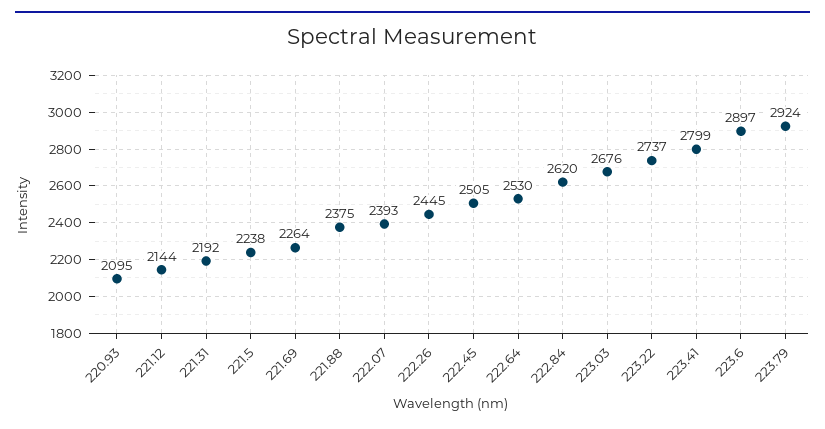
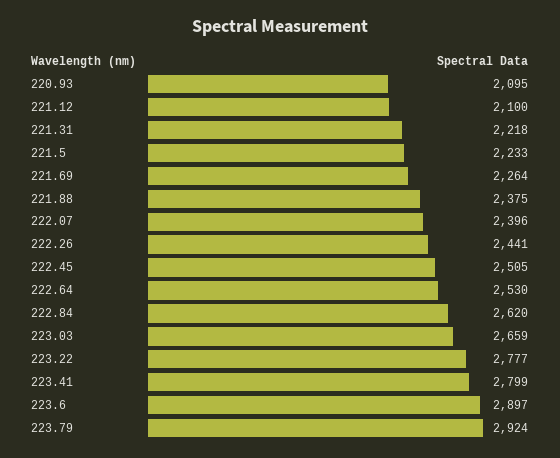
  {
    "220.93": 2095,
-   "221.12": 2144,
+   "221.12": 2100,
-   "221.31": 2192,
+   "221.31": 2218,
-   "221.5": 2238,
+   "221.5": 2233,
    "221.69": 2264,
    "221.88": 2375,
-   "222.07": 2393,
+   "222.07": 2396,
-   "222.26": 2445,
+   "222.26": 2441,
    "222.45": 2505,
    "222.64": 2530,
    "222.84": 2620,
-   "223.03": 2676,
+   "223.03": 2659,
-   "223.22": 2737,
+   "223.22": 2777,
    "223.41": 2799,
    "223.6": 2897,
    "223.79": 2924
  }

